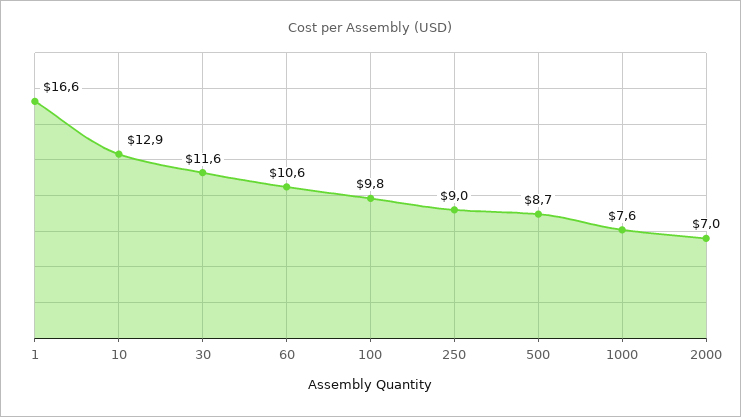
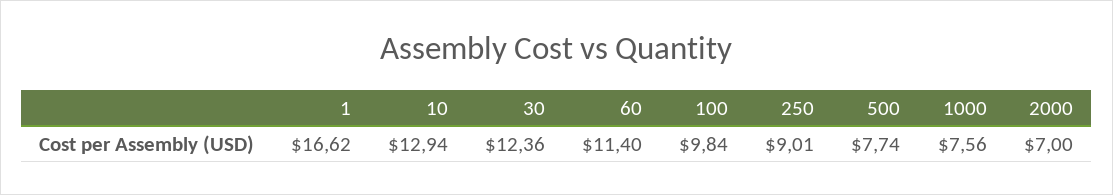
  {
    "1": 16.62,
    "10": 12.94,
-   "30": 11.6,
+   "30": 12.36,
-   "60": 10.6,
+   "60": 11.4,
    "100": 9.84,
    "250": 9.01,
-   "500": 8.7,
+   "500": 7.74,
    "1000": 7.56,
    "2000": 7
  }

